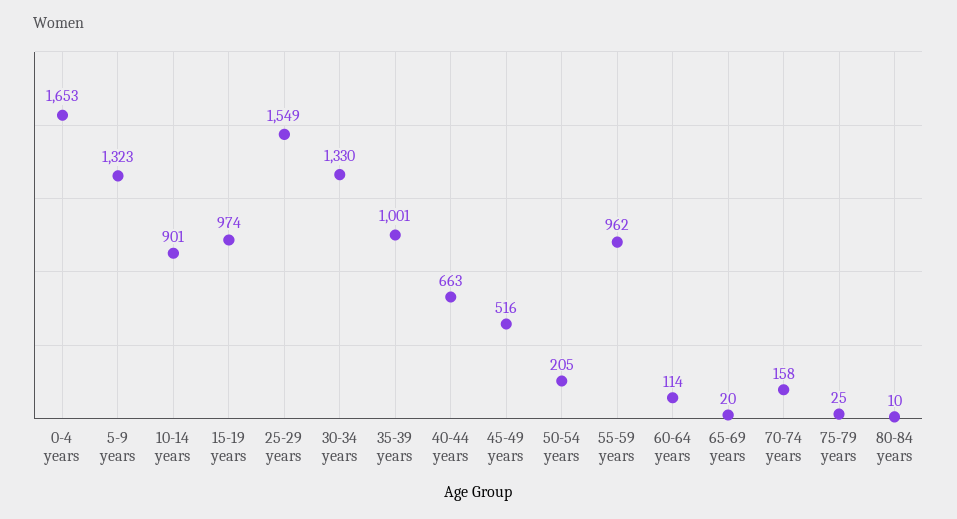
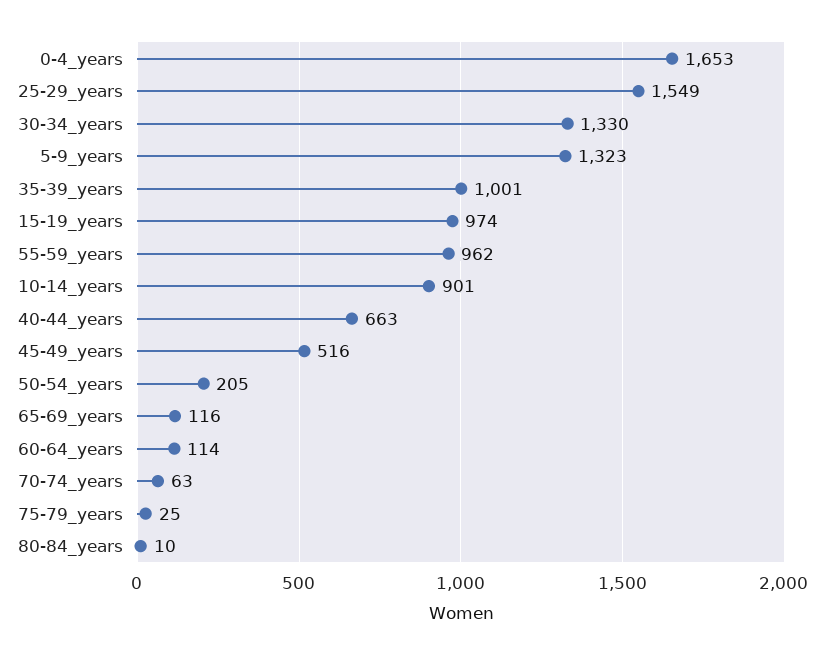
  {
    "0-4 years": 1653,
    "5-9 years": 1323,
    "10-14 years": 901,
    "15-19 years": 974,
    "25-29 years": 1549,
    "30-34 years": 1330,
    "35-39 years": 1001,
    "40-44 years": 663,
    "45-49 years": 516,
    "50-54 years": 205,
    "55-59 years": 962,
    "60-64 years": 114,
-   "65-69 years": 20,
+   "65-69 years": 116,
-   "70-74 years": 158,
+   "70-74 years": 63,
    "75-79 years": 25,
    "80-84 years": 10
  }

